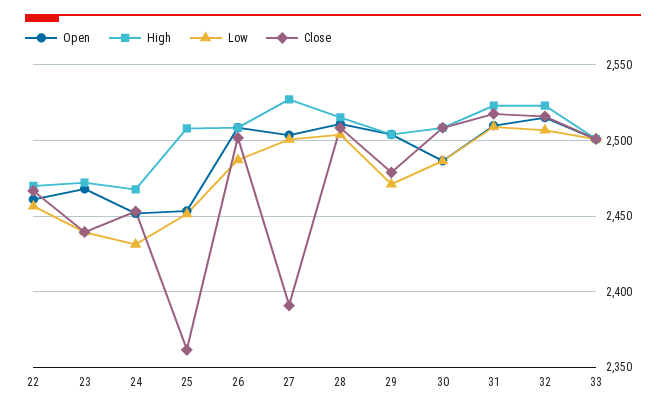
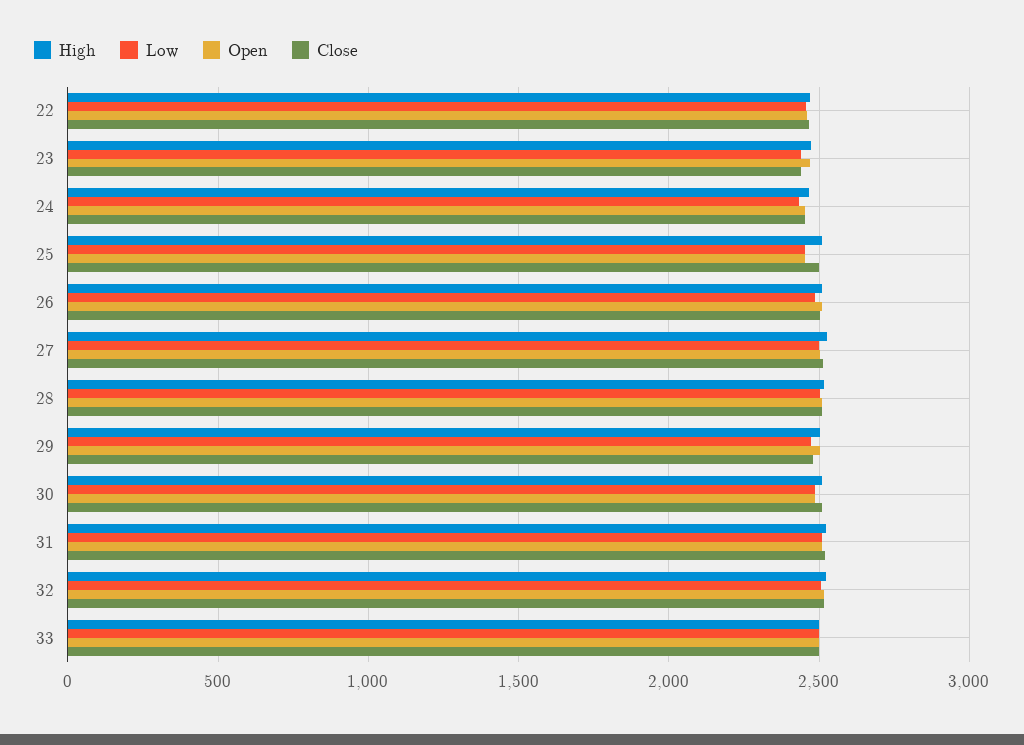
  {
    "Open": {
      "22": 2460,
      "23": 2470,
      "24": 2450,
      "25": 2455,
      "26": 2510,
      "27": 2505,
      "28": 2510,
      "29": 2505,
      "30": 2485,
      "31": 2510,
      "32": 2515,
      "33": 2500
    },
    "High": {
      "22": 2470,
      "23": 2470,
      "24": 2470,
      "25": 2510,
      "26": 2510,
      "27": 2525,
      "28": 2515,
      "29": 2505,
      "30": 2510,
      "31": 2525,
      "32": 2525,
      "33": 2500
    },
    "Low": {
      "22": 2455,
      "23": 2440,
      "24": 2430,
      "25": 2450,
      "26": 2485,
      "27": 2500,
      "28": 2505,
      "29": 2470,
      "30": 2485,
      "31": 2510,
      "32": 2505,
      "33": 2500
    },
    "Close": {
      "22": 2465,
      "23": 2440,
      "24": 2455,
-     "25": 2360,
+     "25": 2500,
      "26": 2500,
-     "27": 2390,
+     "27": 2500,
      "28": 2510,
      "29": 2480,
      "30": 2510,
      "31": 2520,
      "32": 2515,
      "33": 2500
    }
  }

